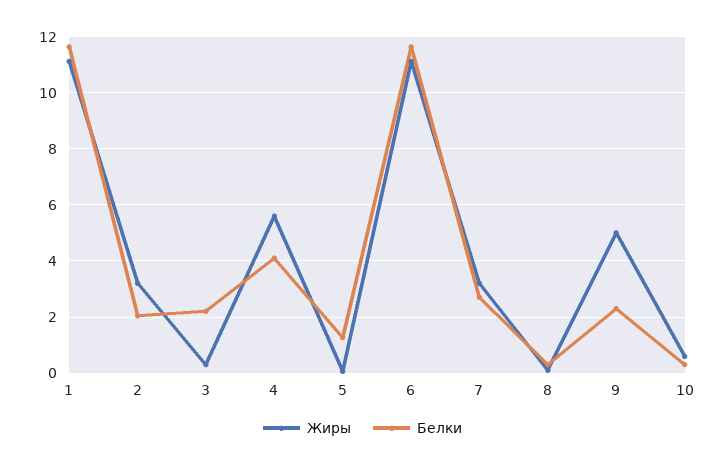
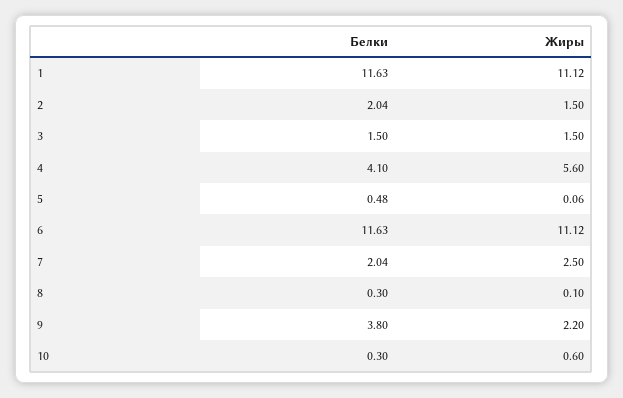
  {
    "Жиры": {
      "1": 11.12,
-     "2": 3.25,
+     "2": 1.5,
-     "3": 0.25,
+     "3": 1.5,
      "4": 5.6,
      "5": 0.06,
      "6": 11.12,
-     "7": 3.25,
+     "7": 2.5,
      "8": 0.1,
-     "9": 5,
+     "9": 2.2,
      "10": 0.6
    },
    "Белки": {
      "1": 11.63,
      "2": 2.04,
-     "3": 2.25,
+     "3": 1.5,
      "4": 4.1,
-     "5": 1.25,
+     "5": 0.48,
      "6": 11.63,
-     "7": 2.75,
+     "7": 2.04,
      "8": 0.3,
-     "9": 2.25,
+     "9": 3.8,
      "10": 0.3
    }
  }

